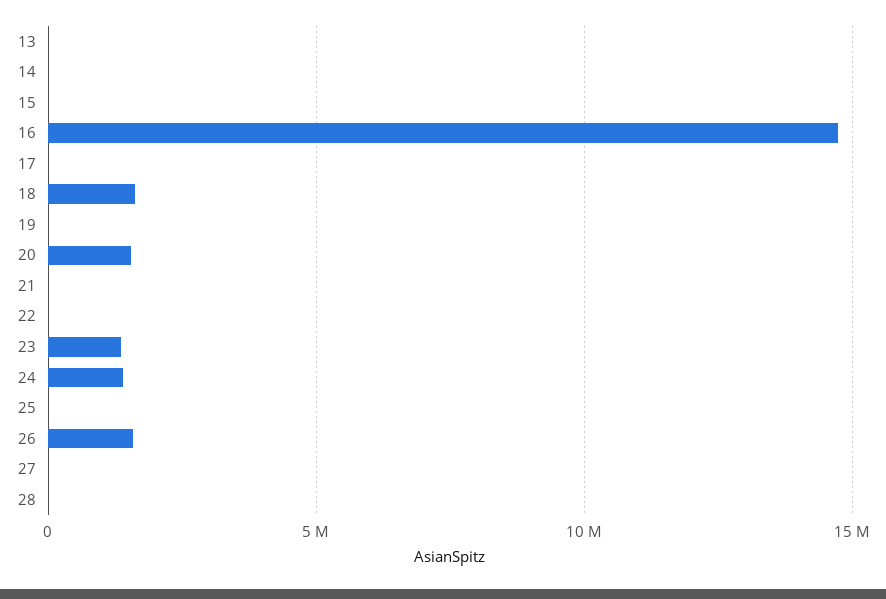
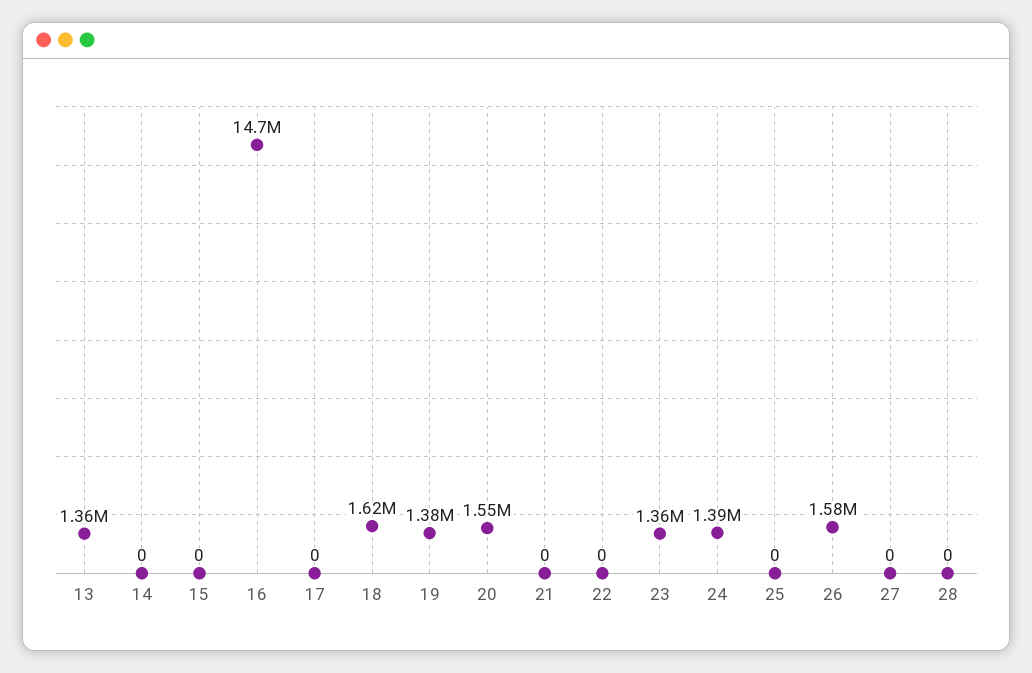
  {
-   "13": 0,
+   "13": 1360000,
    "14": 0,
    "15": 0,
    "16": 14700000,
    "17": 0,
    "18": 1620000,
-   "19": 0,
+   "19": 1380000,
    "20": 1550000,
    "21": 0,
    "22": 0,
    "23": 1360000,
    "24": 1390000,
    "25": 0,
    "26": 1580000,
    "27": 0,
    "28": 0
  }

